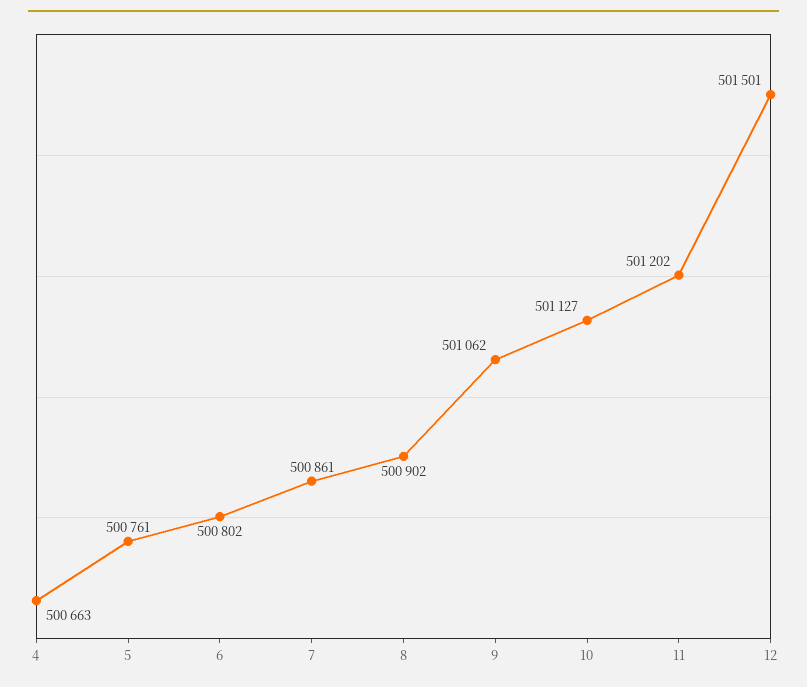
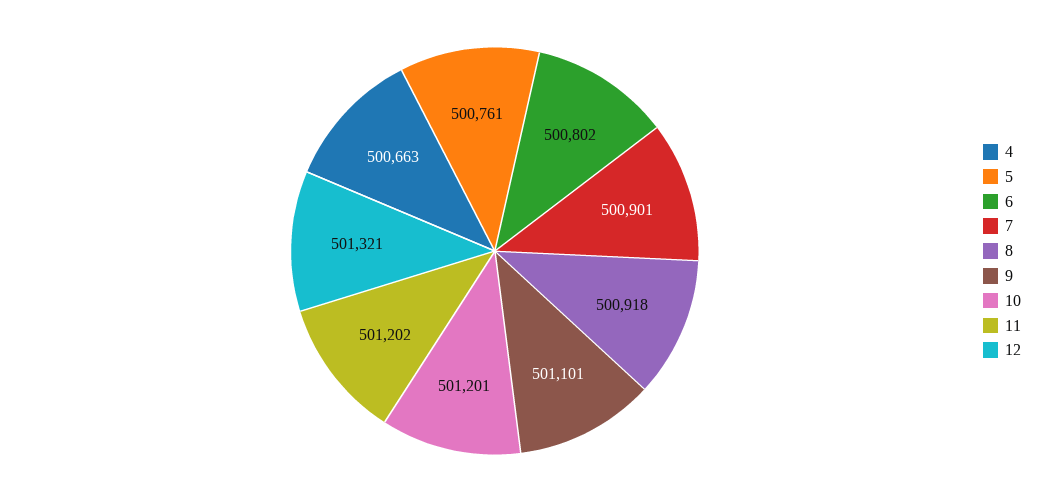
  {
    "4": 500663,
    "5": 500761,
    "6": 500802,
-   "7": 500861,
+   "7": 500901,
-   "8": 500902,
+   "8": 500918,
-   "9": 501062,
+   "9": 501101,
-   "10": 501127,
+   "10": 501201,
    "11": 501202,
-   "12": 501501
+   "12": 501321
  }

